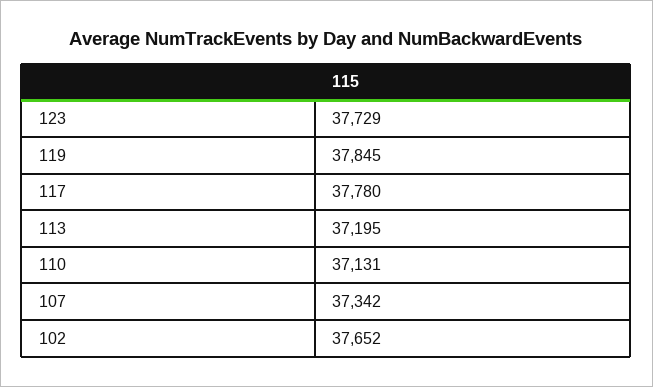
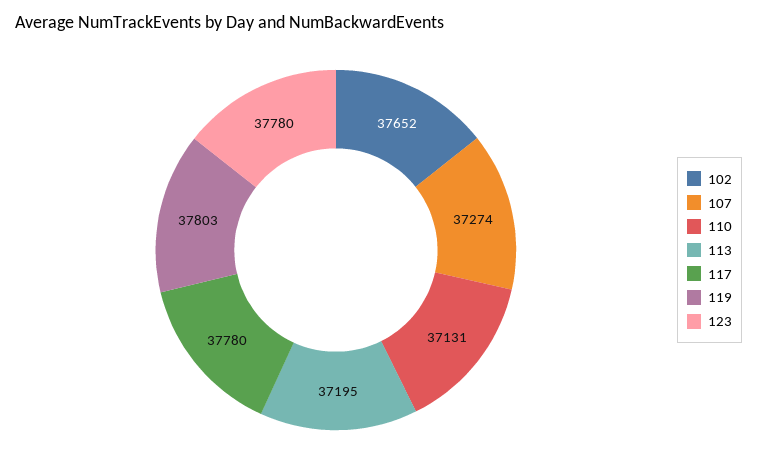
  {
-   "123": 37729,
+   "123": 37780,
-   "119": 37845,
+   "119": 37803,
    "117": 37780,
    "113": 37195,
    "110": 37131,
-   "107": 37342,
+   "107": 37274,
    "102": 37652
  }

